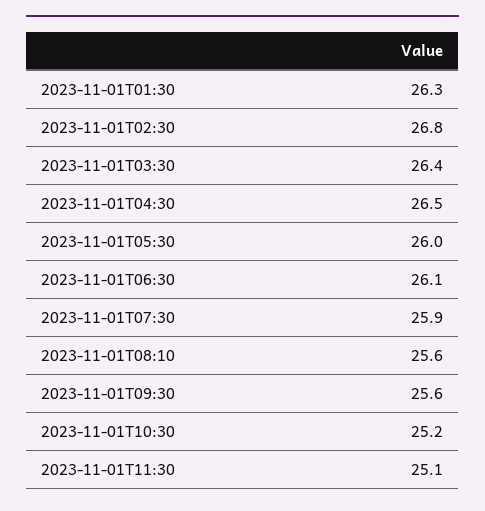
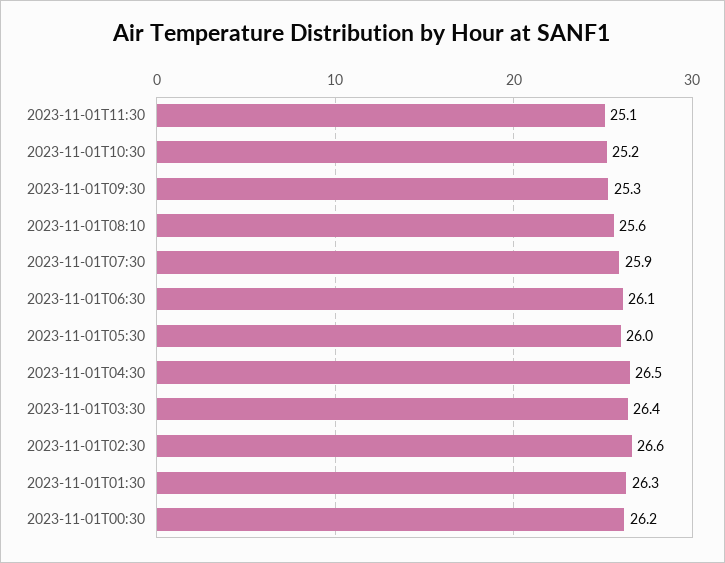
  {
    "2023-11-01T01:30": 26.3,
-   "2023-11-01T02:30": 26.8,
+   "2023-11-01T02:30": 26.6,
    "2023-11-01T03:30": 26.4,
    "2023-11-01T04:30": 26.5,
    "2023-11-01T05:30": 26,
    "2023-11-01T06:30": 26.1,
    "2023-11-01T07:30": 25.9,
    "2023-11-01T08:10": 25.6,
-   "2023-11-01T09:30": 25.6,
+   "2023-11-01T09:30": 25.3,
    "2023-11-01T10:30": 25.2,
-   "2023-11-01T11:30": 25.1
+   "2023-11-01T11:30": 25.1,
+   "2023-11-01T00:30": 26.2
  }

